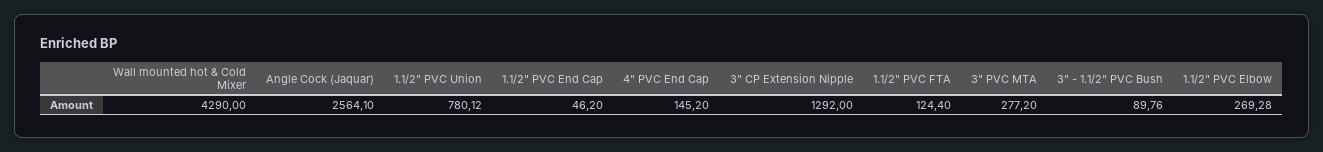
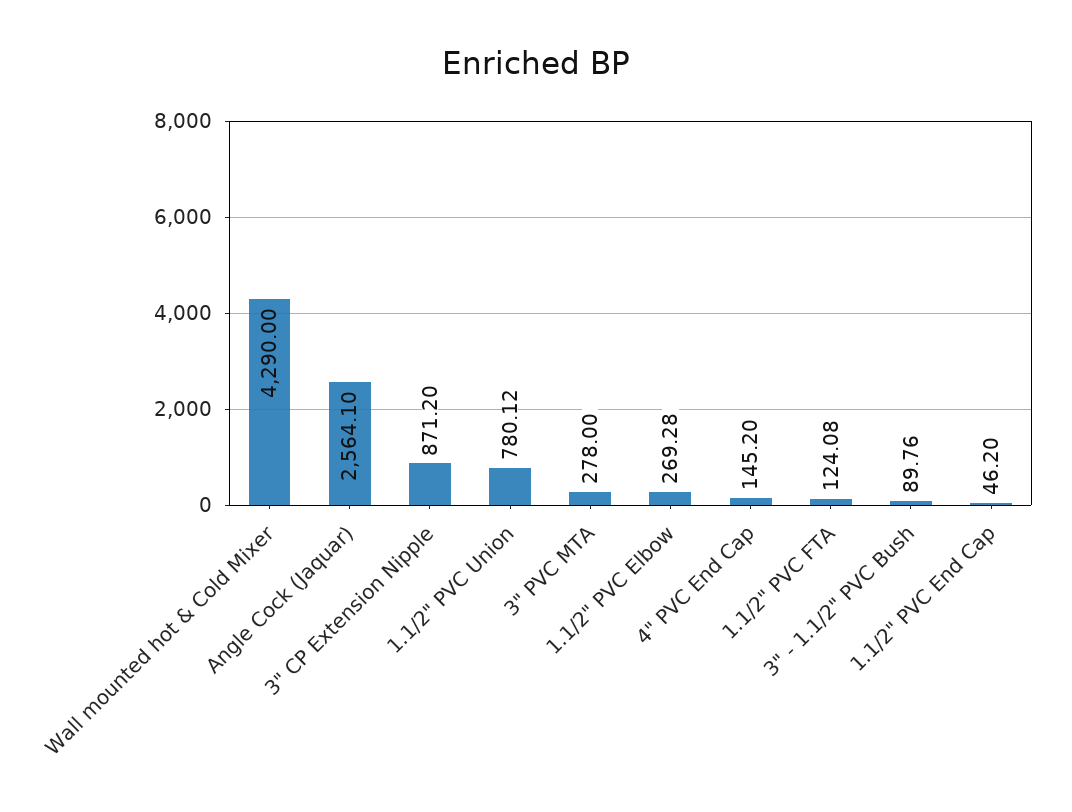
  {
    "Wall mounted hot & Cold Mixer": 4290,
    "Angle Cock (Jaquar)": 2564.1,
    "1.1/2\" PVC Union": 780.12,
    "1.1/2\" PVC End Cap": 46.2,
    "4\" PVC End Cap": 145.2,
-   "3\" CP Extension Nipple": 1292,
+   "3\" CP Extension Nipple": 871.2,
-   "1.1/2\" PVC FTA": 124.4,
+   "1.1/2\" PVC FTA": 124.08,
-   "3\" PVC MTA": 277.2,
+   "3\" PVC MTA": 278,
    "3\" - 1.1/2\" PVC Bush": 89.76,
    "1.1/2\" PVC Elbow": 269.28
  }

